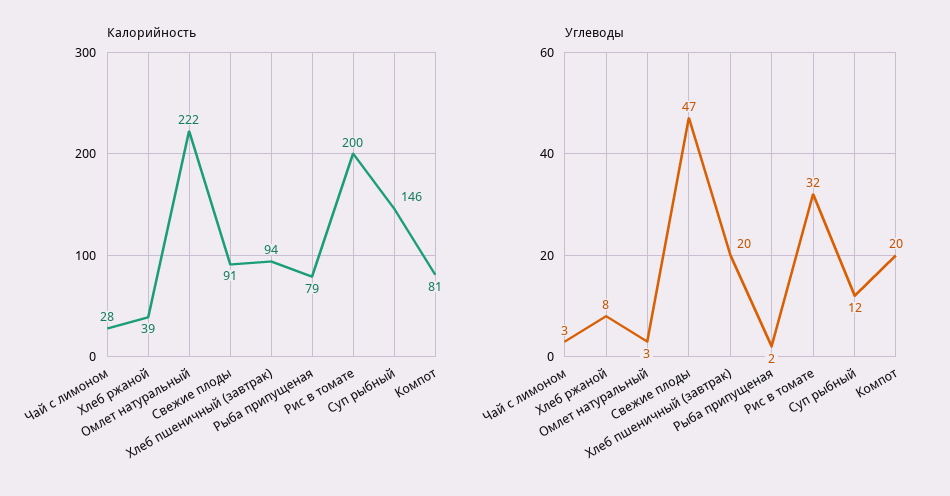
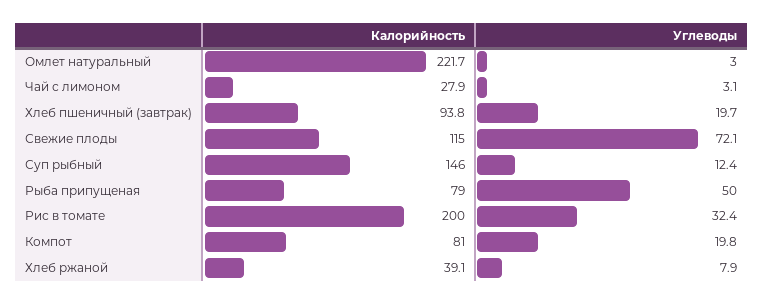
  {
    "Калорийность": {
      "Чай с лимоном": 27.9,
      "Хлеб ржаной": 39.1,
      "Омлет натуральный": 221.7,
-     "Свежие плоды": 91,
+     "Свежие плоды": 115,
      "Хлеб пшеничный (завтрак)": 93.8,
      "Рыба припущеная": 79,
      "Рис в томате": 200,
      "Суп рыбный": 146,
      "Компот": 81
    },
    "Углеводы": {
      "Чай с лимоном": 3.1,
      "Хлеб ржаной": 7.9,
      "Омлет натуральный": 3,
-     "Свежие плоды": 47,
+     "Свежие плоды": 72.1,
      "Хлеб пшеничный (завтрак)": 19.7,
-     "Рыба припущеная": 2,
+     "Рыба припущеная": 50,
      "Рис в томате": 32.4,
      "Суп рыбный": 12.4,
      "Компот": 19.8
    }
  }

